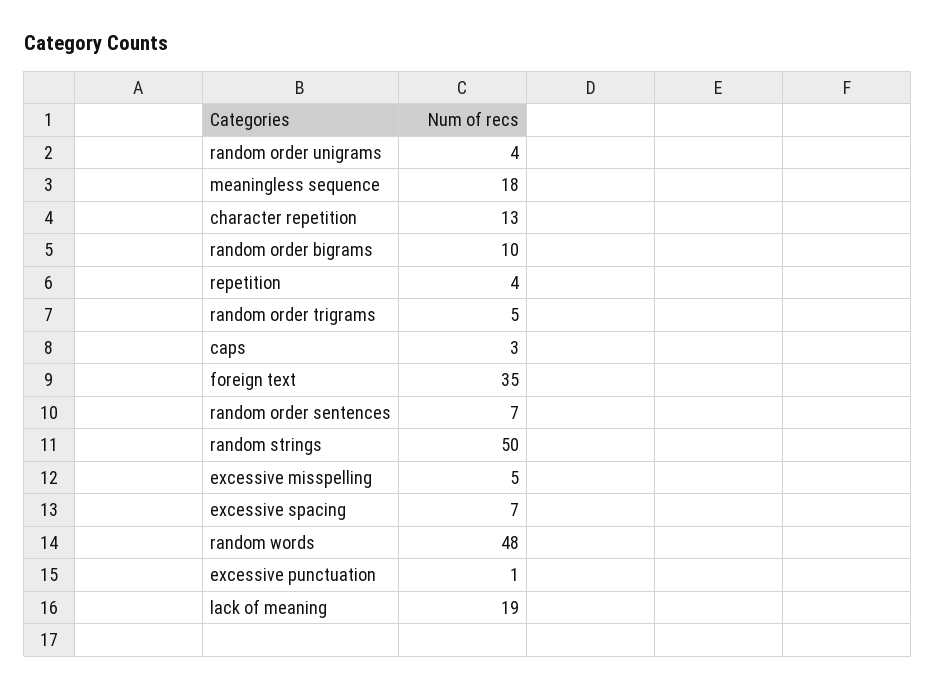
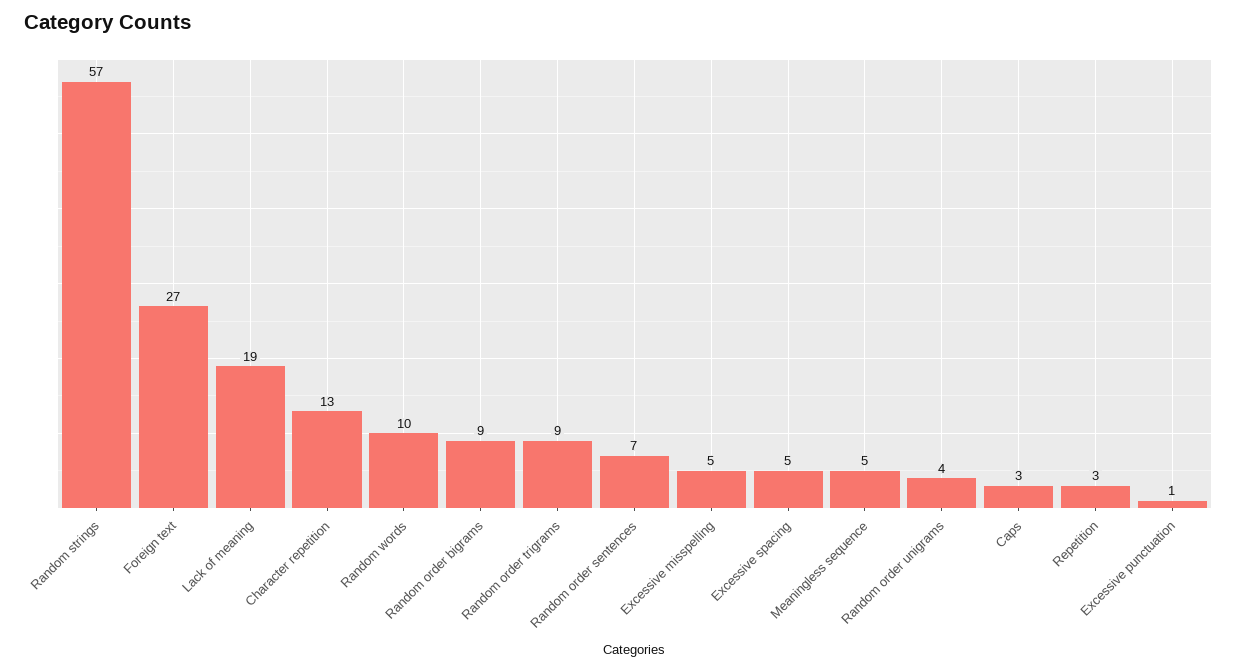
  {
    "random order unigrams": 4,
-   "meaningless sequence": 18,
+   "meaningless sequence": 5,
    "character repetition": 13,
-   "random order bigrams": 10,
+   "random order bigrams": 9,
-   "repetition": 4,
+   "repetition": 3,
-   "random order trigrams": 5,
+   "random order trigrams": 9,
    "caps": 3,
-   "foreign text": 35,
+   "foreign text": 27,
    "random order sentences": 7,
-   "random strings": 50,
+   "random strings": 57,
    "excessive misspelling": 5,
-   "excessive spacing": 7,
+   "excessive spacing": 5,
-   "random words": 48,
+   "random words": 10,
    "excessive punctuation": 1,
    "lack of meaning": 19
  }

